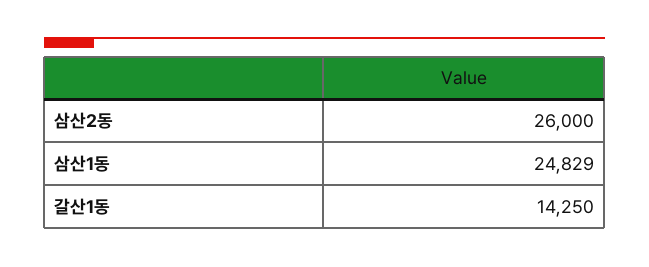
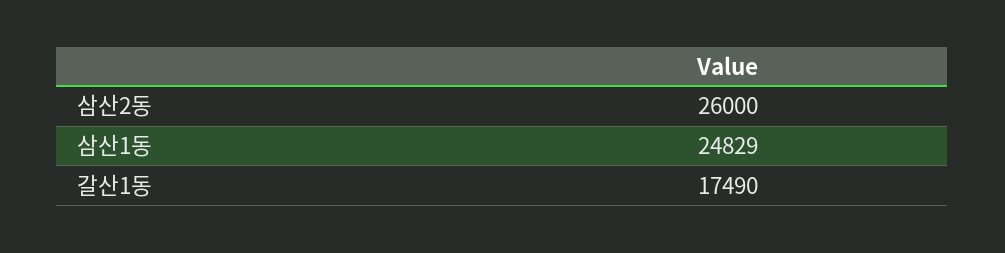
  {
    "삼산2동": 26000,
    "삼산1동": 24829,
-   "갈산1동": 14250
+   "갈산1동": 17490
  }

